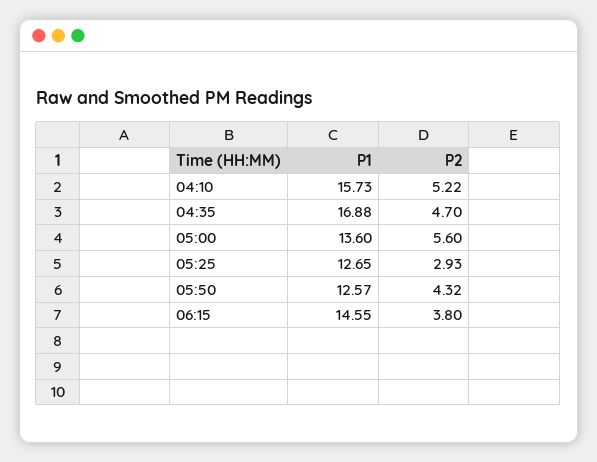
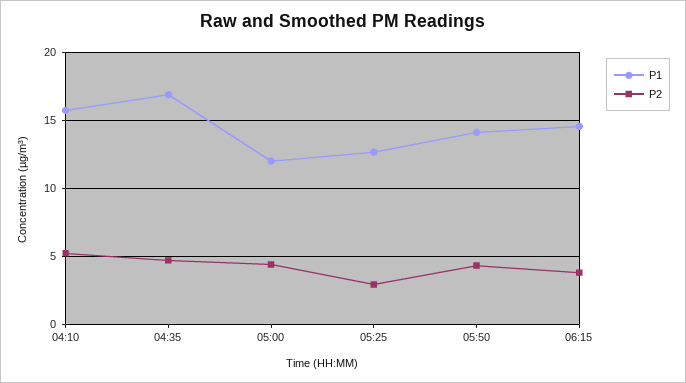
  {
    "P1": {
      "04:10": 15.73,
      "04:35": 16.88,
-     "05:00": 13.6,
+     "05:00": 12,
      "05:25": 12.65,
-     "05:50": 12.57,
+     "05:50": 14,
      "06:15": 14.55
    },
    "P2": {
      "04:10": 5.22,
      "04:35": 4.7,
-     "05:00": 5.6,
+     "05:00": 4.5,
      "05:25": 2.93,
      "05:50": 4.32,
      "06:15": 3.8
    }
  }

